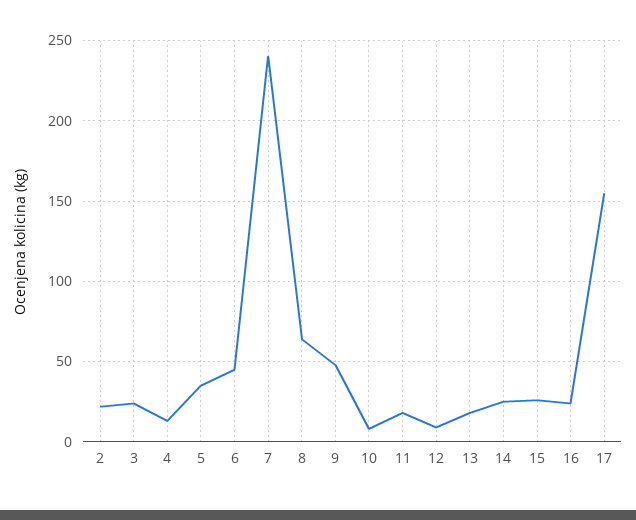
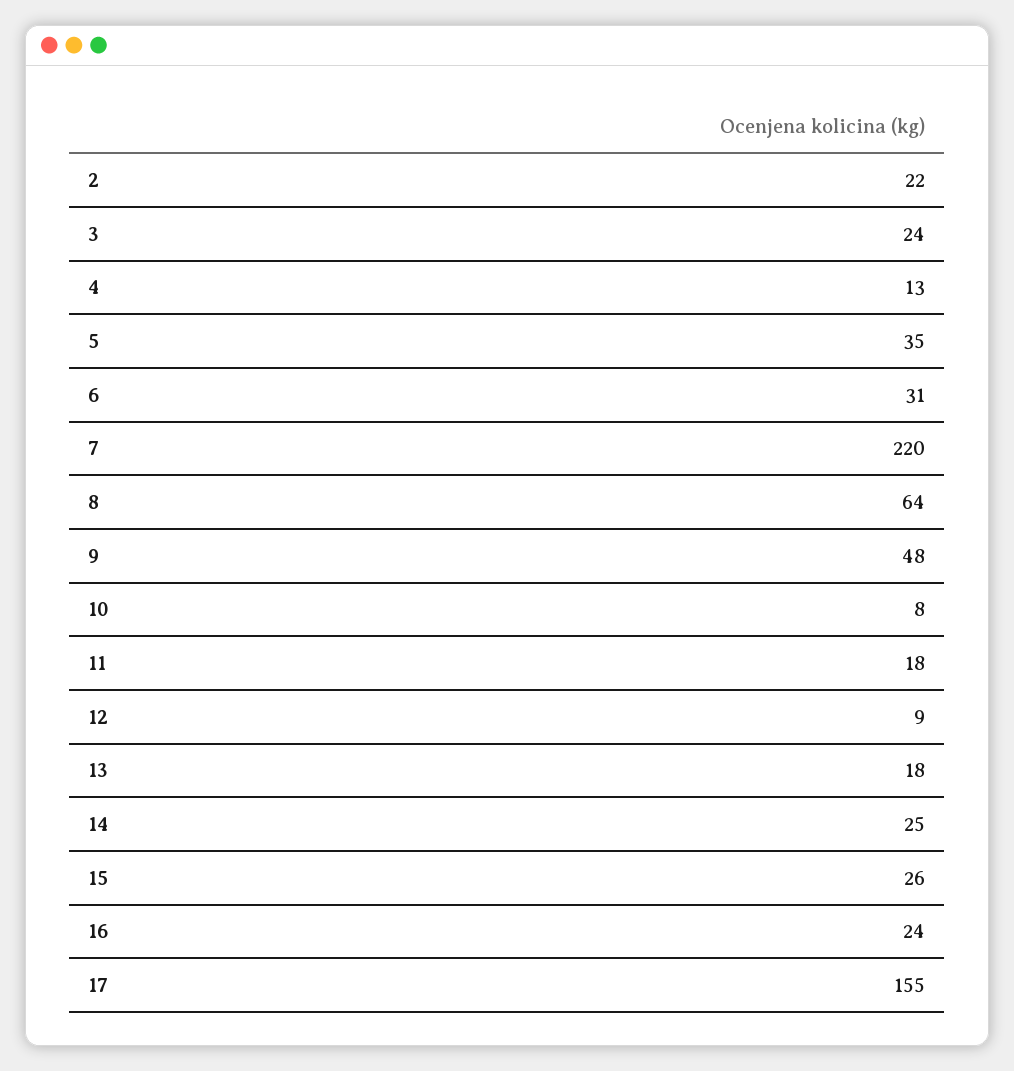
  {
    "2": 22,
    "3": 24,
    "4": 13,
    "5": 35,
-   "6": 45,
+   "6": 31,
-   "7": 240,
+   "7": 220,
    "8": 64,
    "9": 48,
    "10": 8,
    "11": 18,
    "12": 9,
    "13": 18,
    "14": 25,
    "15": 26,
    "16": 24,
    "17": 155
  }

